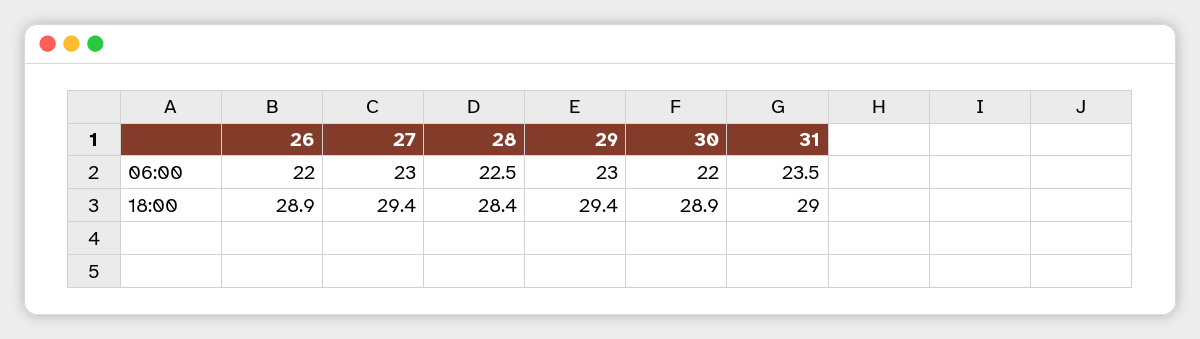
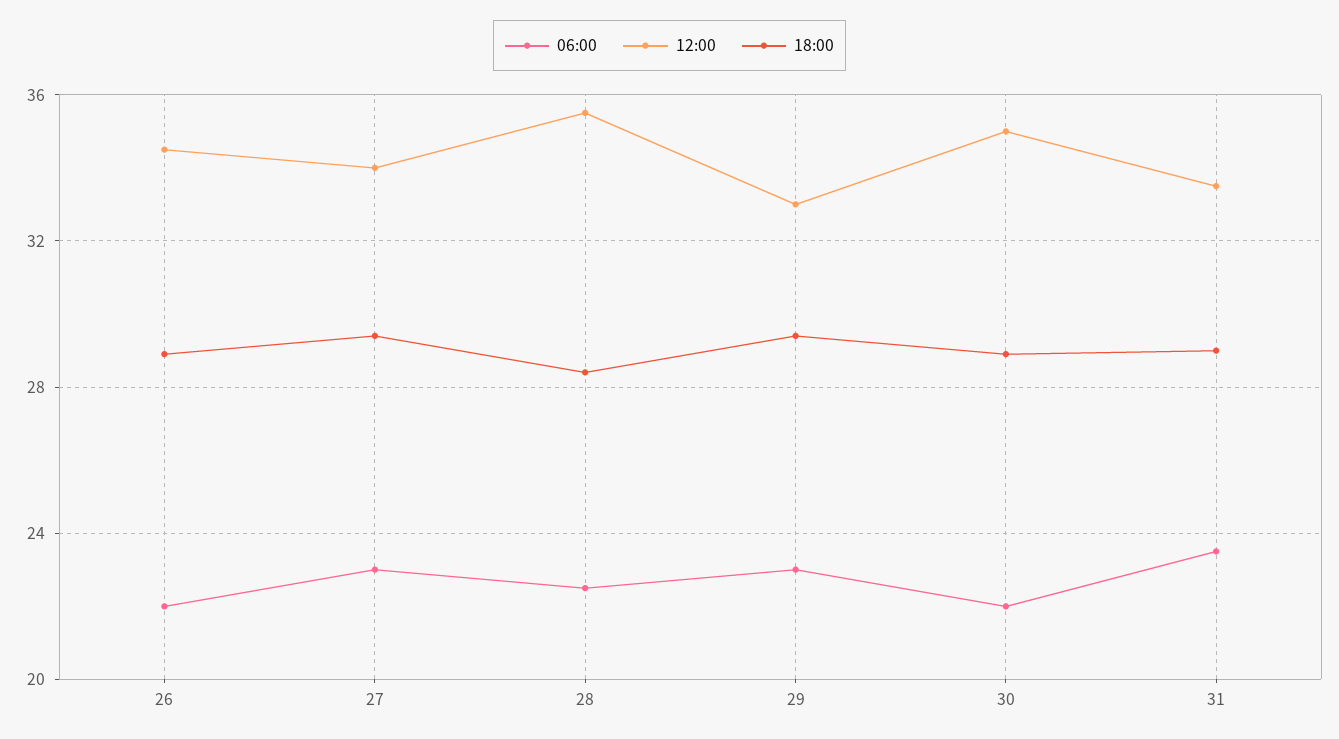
  {
    "06:00": {
      "26": 22,
      "27": 23,
      "28": 22.5,
      "29": 23,
      "30": 22,
      "31": 23.5
    },
    "18:00": {
      "26": 28.9,
      "27": 29.4,
      "28": 28.4,
      "29": 29.4,
      "30": 28.9,
      "31": 29
-   }
+   },
+   "12:00": {
+     "26": 34.5,
+     "27": 34,
+     "28": 35.5,
+     "29": 33,
+     "30": 35,
+     "31": 33.5
+   }
  }

